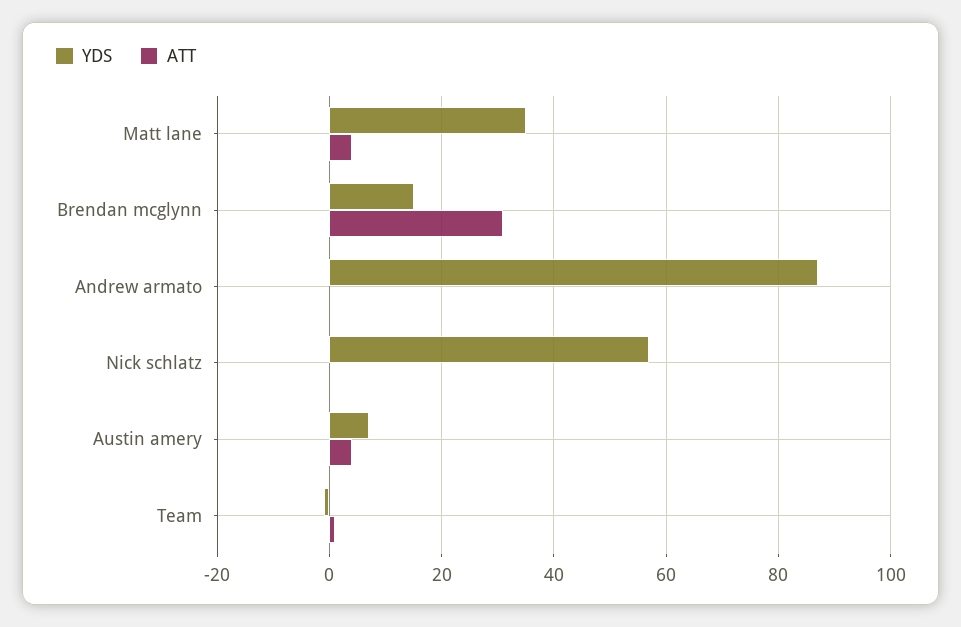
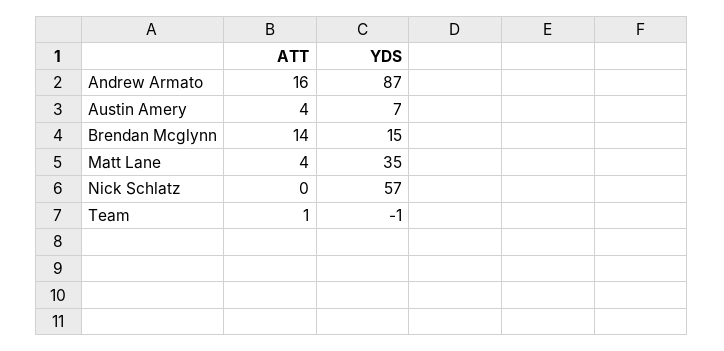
  {
    "YDS": {
      "Matt lane": 35,
      "Brendan mcglynn": 15,
      "Andrew armato": 87,
      "Nick schlatz": 57,
      "Austin amery": 7,
      "Team": -1
    },
    "ATT": {
      "Matt lane": 4,
-     "Brendan mcglynn": 30,
+     "Brendan mcglynn": 14,
-     "Andrew armato": 0,
+     "Andrew armato": 16,
      "Nick schlatz": 0,
      "Austin amery": 4,
      "Team": 1
    }
  }

